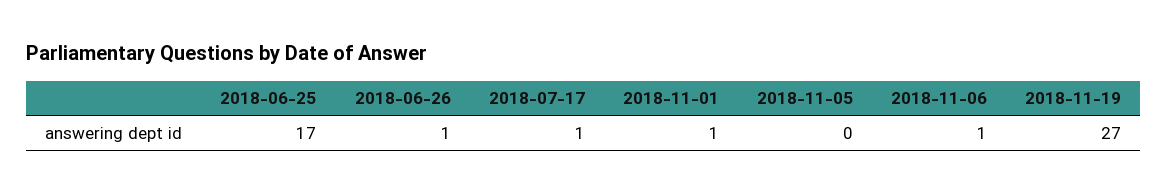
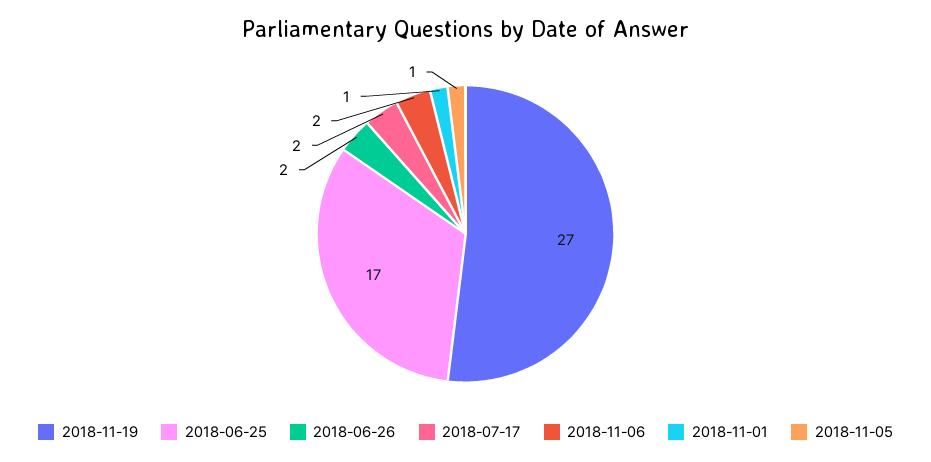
  {
    "2018-06-25": 17,
-   "2018-06-26": 1,
+   "2018-06-26": 2,
-   "2018-07-17": 1,
+   "2018-07-17": 2,
    "2018-11-01": 1,
-   "2018-11-05": 0,
+   "2018-11-05": 1,
-   "2018-11-06": 1,
+   "2018-11-06": 2,
    "2018-11-19": 27
  }

